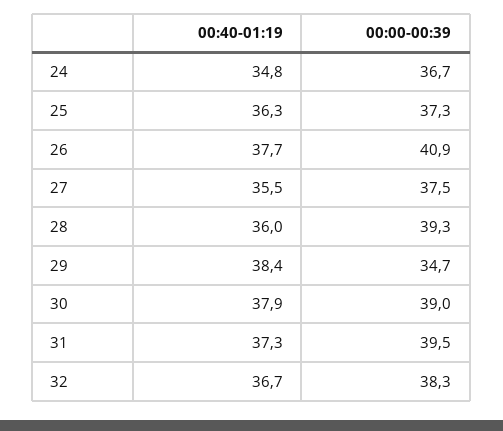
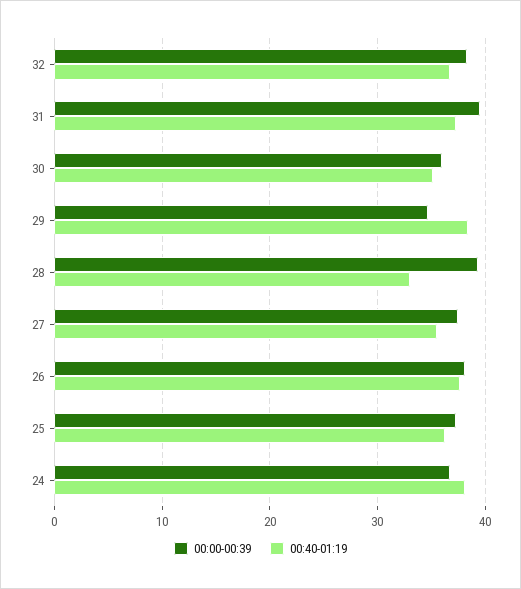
  {
    "00:40-01:19": {
-     "24": 34.8,
+     "24": 38,
      "25": 36.3,
      "26": 37.7,
      "27": 35.5,
-     "28": 36,
+     "28": 33,
      "29": 38.4,
-     "30": 37.9,
+     "30": 35,
      "31": 37.3,
      "32": 36.7
    },
    "00:00-00:39": {
      "24": 36.7,
      "25": 37.3,
-     "26": 40.9,
+     "26": 38,
      "27": 37.5,
      "28": 39.3,
      "29": 34.7,
-     "30": 39,
+     "30": 36,
      "31": 39.5,
      "32": 38.3
    }
  }

